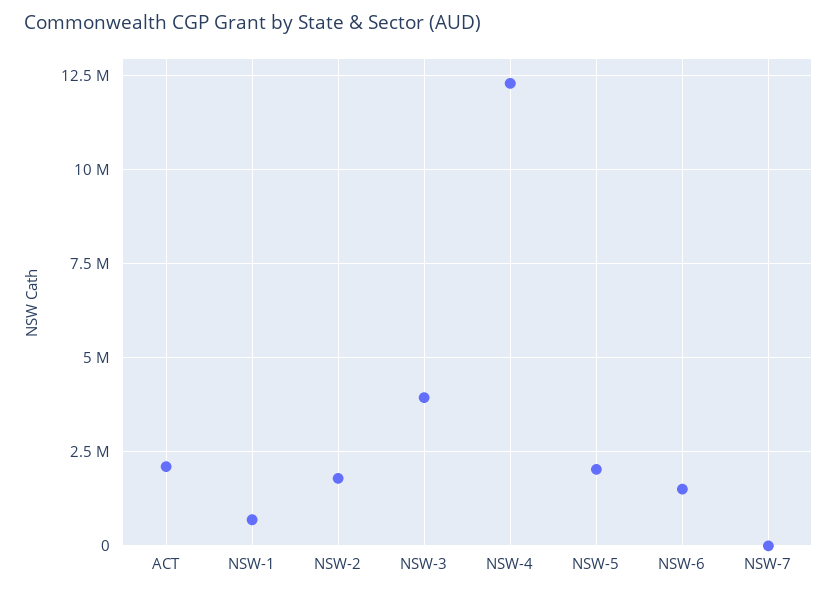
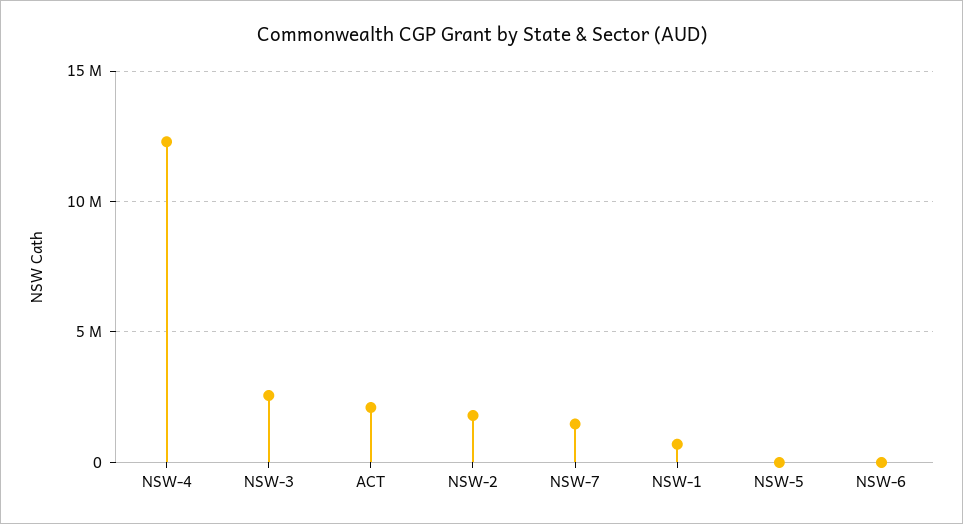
  {
    "ACT": 2000000,
    "NSW-1": 750000,
    "NSW-2": 1750000,
-   "NSW-3": 4000000,
+   "NSW-3": 2500000,
    "NSW-4": 12250000,
-   "NSW-5": 2000000,
+   "NSW-5": 0,
-   "NSW-6": 1500000,
+   "NSW-6": 0,
-   "NSW-7": 0
+   "NSW-7": 1500000
  }

